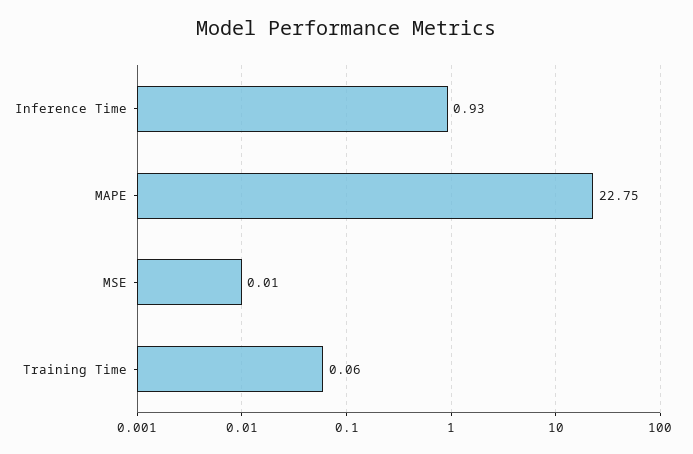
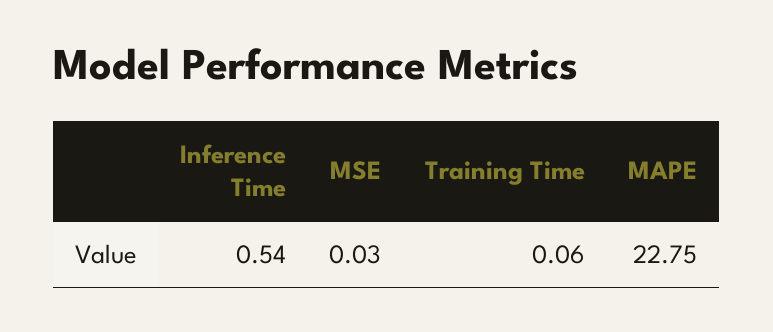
  {
-   "Inference Time": 0.93,
+   "Inference Time": 0.54,
    "MAPE": 22.75,
-   "MSE": 0.01,
+   "MSE": 0.03,
    "Training Time": 0.06
  }

